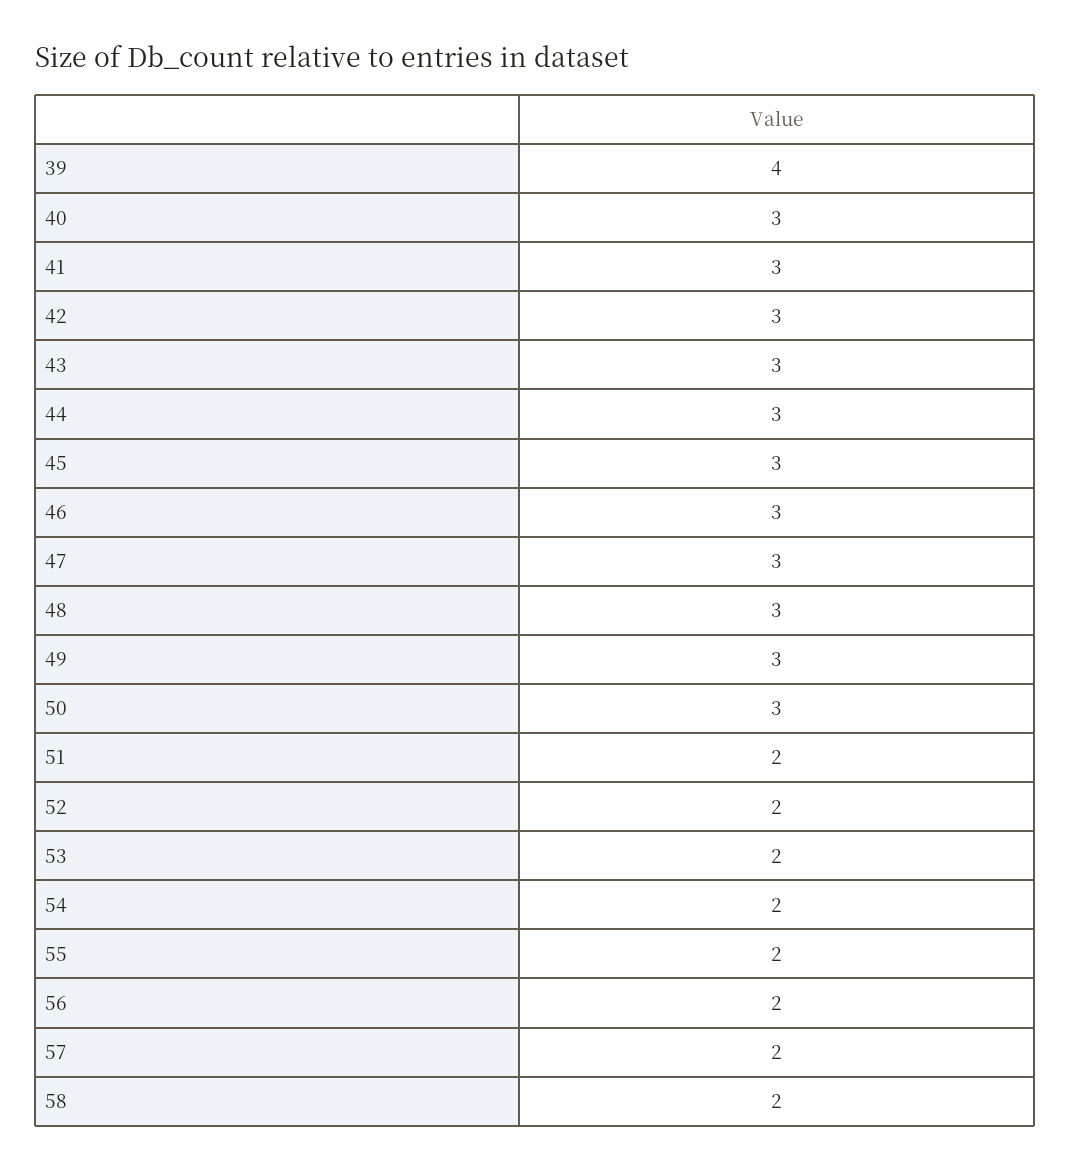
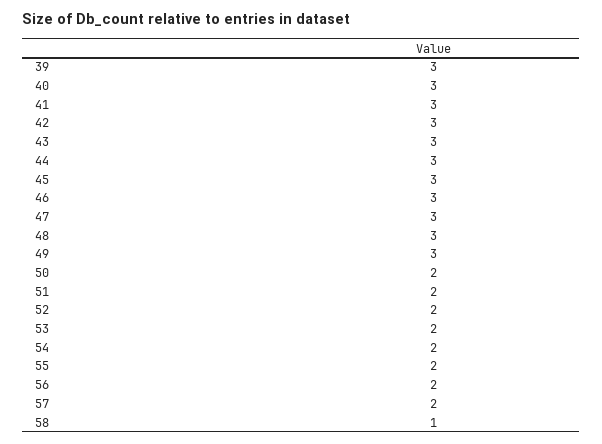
  {
-   "39": 4,
+   "39": 3,
    "40": 3,
    "41": 3,
    "42": 3,
    "43": 3,
    "44": 3,
    "45": 3,
    "46": 3,
    "47": 3,
    "48": 3,
    "49": 3,
-   "50": 3,
+   "50": 2,
    "51": 2,
    "52": 2,
    "53": 2,
    "54": 2,
    "55": 2,
    "56": 2,
    "57": 2,
-   "58": 2
+   "58": 1
  }

